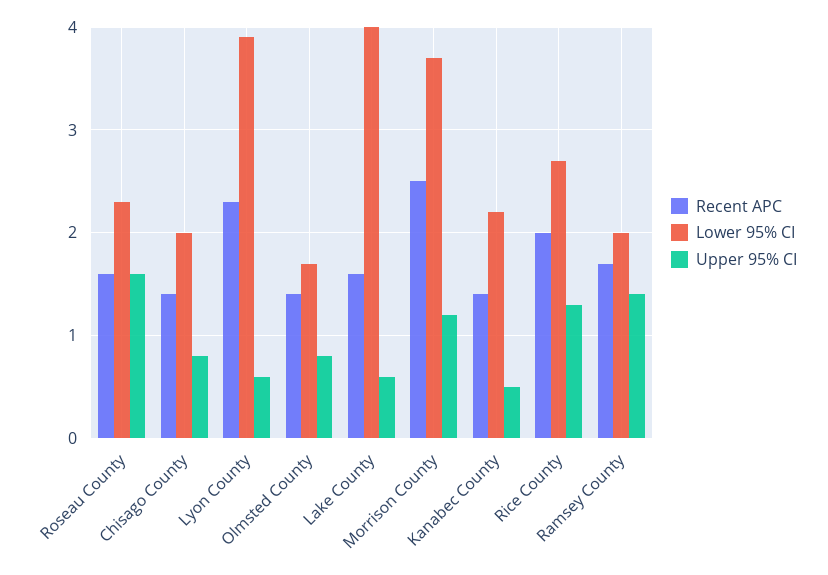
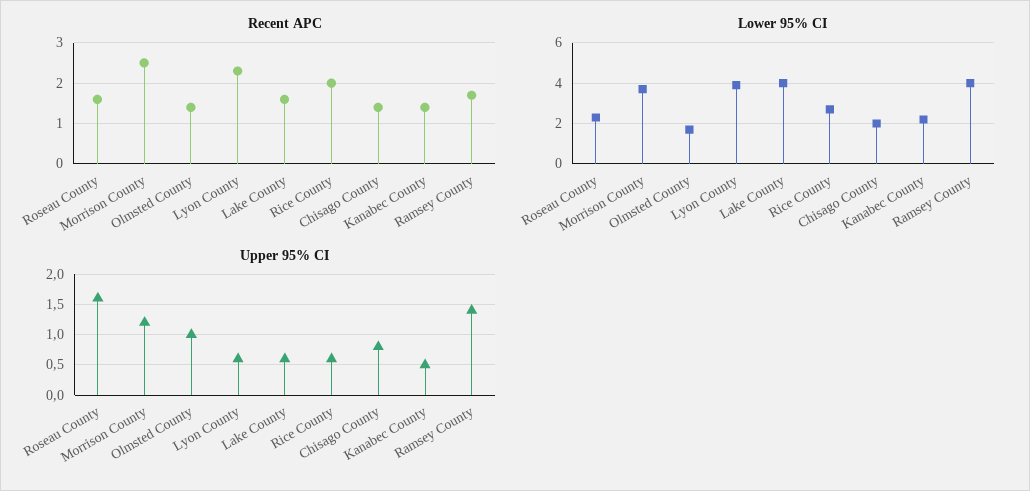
  {
    "Recent APC": {
      "Roseau County": 1.6,
      "Chisago County": 1.4,
      "Lyon County": 2.3,
      "Olmsted County": 1.4,
      "Lake County": 1.6,
      "Morrison County": 2.5,
      "Kanabec County": 1.4,
      "Rice County": 2,
      "Ramsey County": 1.7
    },
    "Lower 95% CI": {
      "Roseau County": 2.3,
      "Chisago County": 2,
      "Lyon County": 3.9,
      "Olmsted County": 1.7,
      "Lake County": 4,
      "Morrison County": 3.7,
      "Kanabec County": 2.2,
      "Rice County": 2.7,
-     "Ramsey County": 2
+     "Ramsey County": 4
    },
    "Upper 95% CI": {
      "Roseau County": 1.6,
      "Chisago County": 0.8,
      "Lyon County": 0.6,
-     "Olmsted County": 0.8,
+     "Olmsted County": 1,
      "Lake County": 0.6,
      "Morrison County": 1.2,
      "Kanabec County": 0.5,
-     "Rice County": 1.3,
+     "Rice County": 0.6,
      "Ramsey County": 1.4
    }
  }

